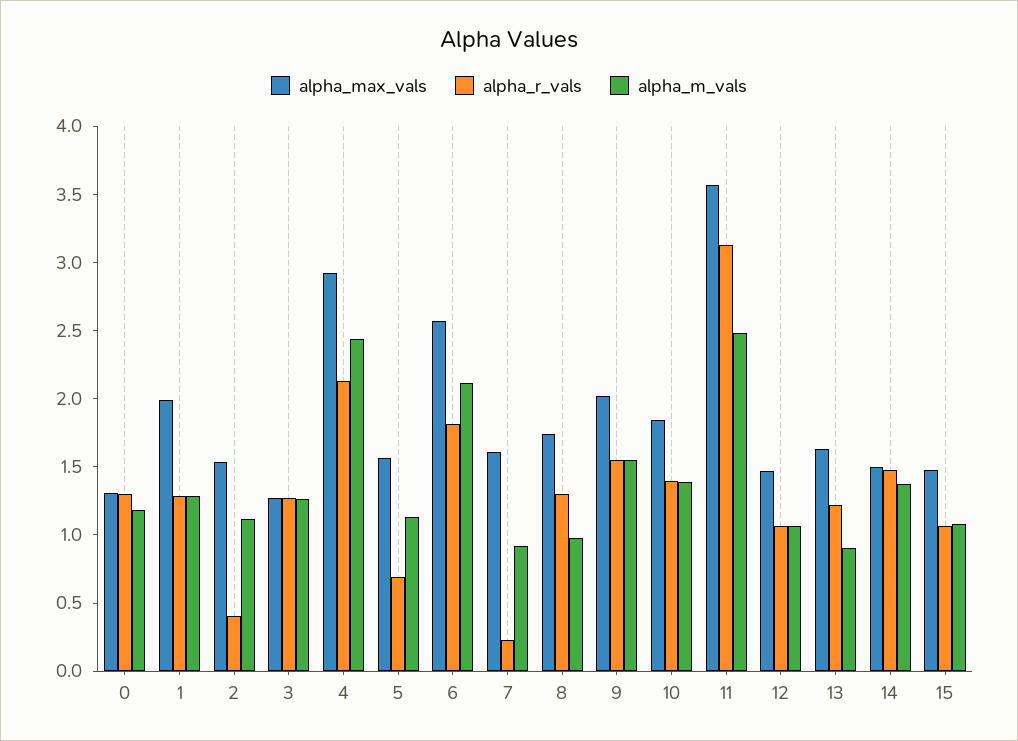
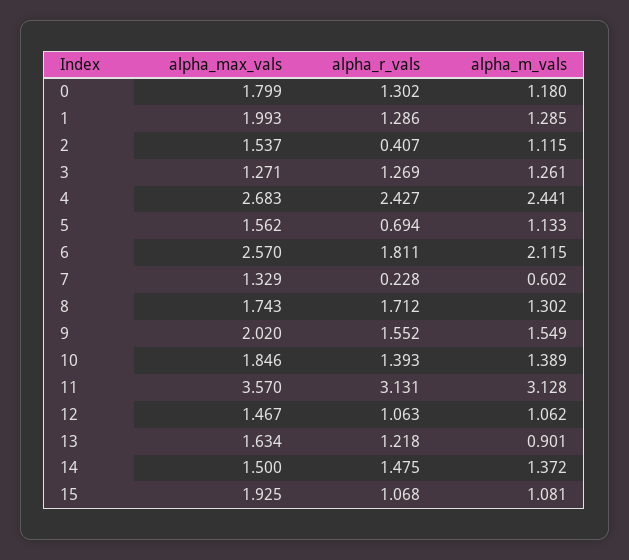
  {
    "alpha_max_vals": {
-     "0": 1.3,
+     "0": 1.799,
      "1": 1.993,
      "2": 1.537,
      "3": 1.271,
-     "4": 2.9,
+     "4": 2.683,
      "5": 1.562,
      "6": 2.57,
-     "7": 1.6,
+     "7": 1.329,
      "8": 1.743,
      "9": 2.02,
      "10": 1.846,
      "11": 3.57,
      "12": 1.467,
      "13": 1.634,
      "14": 1.5,
-     "15": 1.5
+     "15": 1.925
    },
    "alpha_r_vals": {
      "0": 1.302,
      "1": 1.286,
      "2": 0.407,
      "3": 1.269,
-     "4": 2.1,
+     "4": 2.427,
      "5": 0.694,
      "6": 1.811,
      "7": 0.228,
-     "8": 1.3,
+     "8": 1.712,
      "9": 1.552,
      "10": 1.393,
      "11": 3.131,
      "12": 1.063,
      "13": 1.218,
      "14": 1.475,
      "15": 1.068
    },
    "alpha_m_vals": {
      "0": 1.18,
      "1": 1.285,
      "2": 1.115,
      "3": 1.261,
      "4": 2.441,
      "5": 1.133,
      "6": 2.115,
-     "7": 0.9,
+     "7": 0.602,
-     "8": 1,
+     "8": 1.302,
      "9": 1.549,
      "10": 1.389,
-     "11": 2.5,
+     "11": 3.128,
      "12": 1.062,
      "13": 0.901,
      "14": 1.372,
      "15": 1.081
    }
  }

